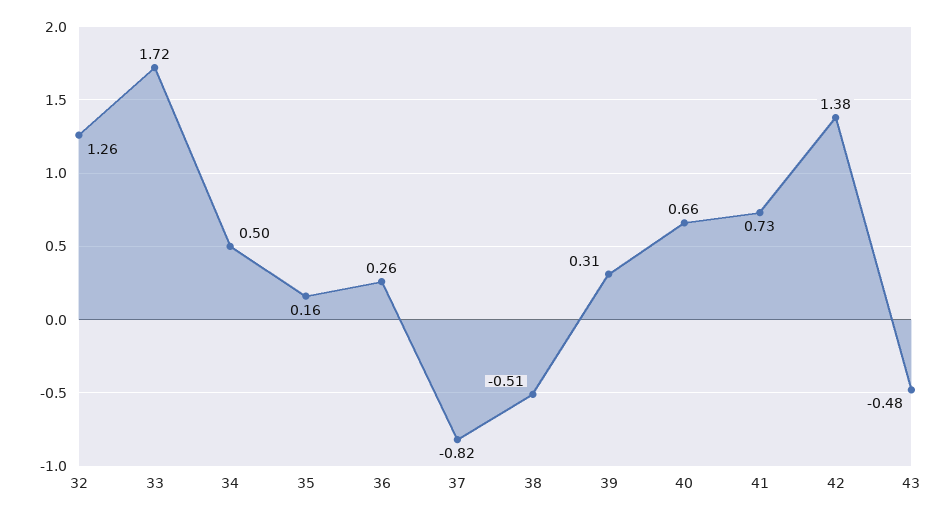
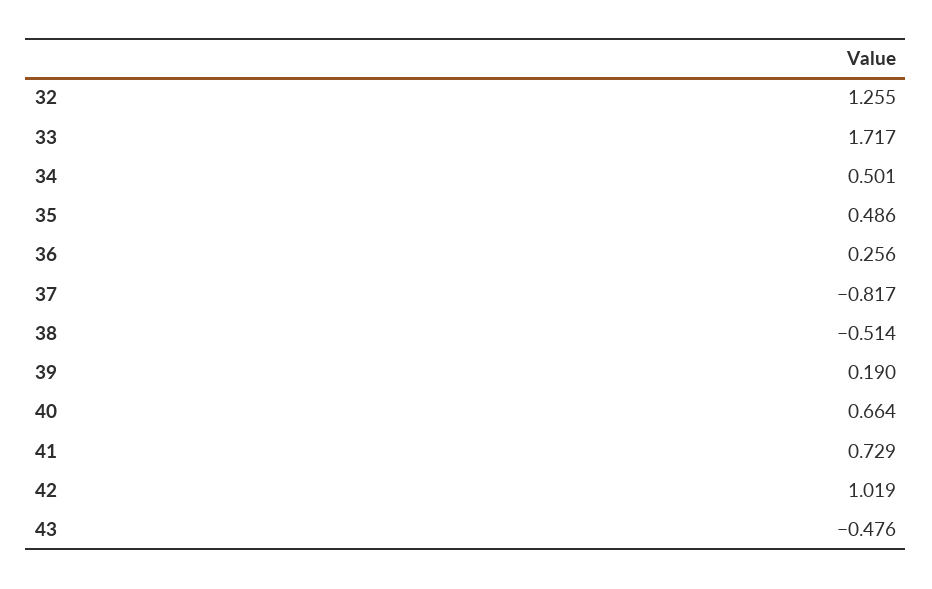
  {
    "32": 1.255,
    "33": 1.717,
    "34": 0.501,
-   "35": 0.16,
+   "35": 0.486,
    "36": 0.256,
    "37": -0.817,
    "38": -0.514,
-   "39": 0.31,
+   "39": 0.19,
    "40": 0.664,
    "41": 0.729,
-   "42": 1.38,
+   "42": 1.019,
    "43": -0.476
  }

